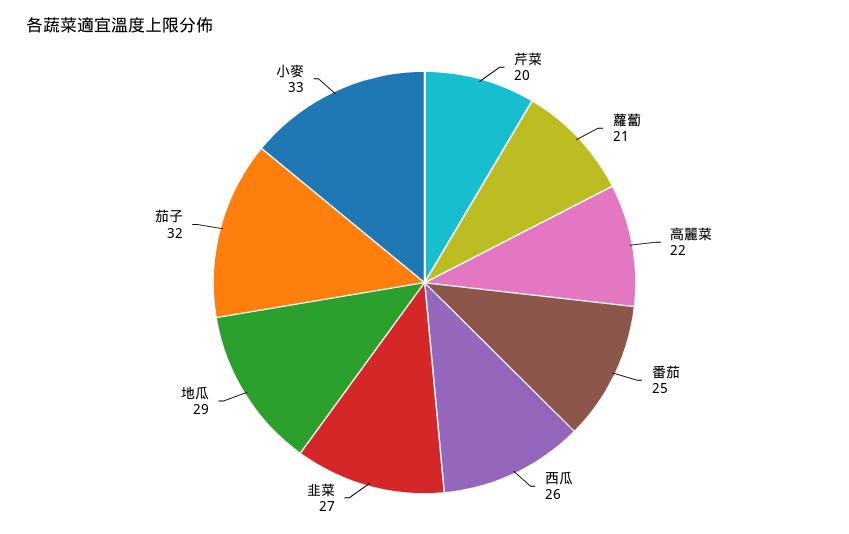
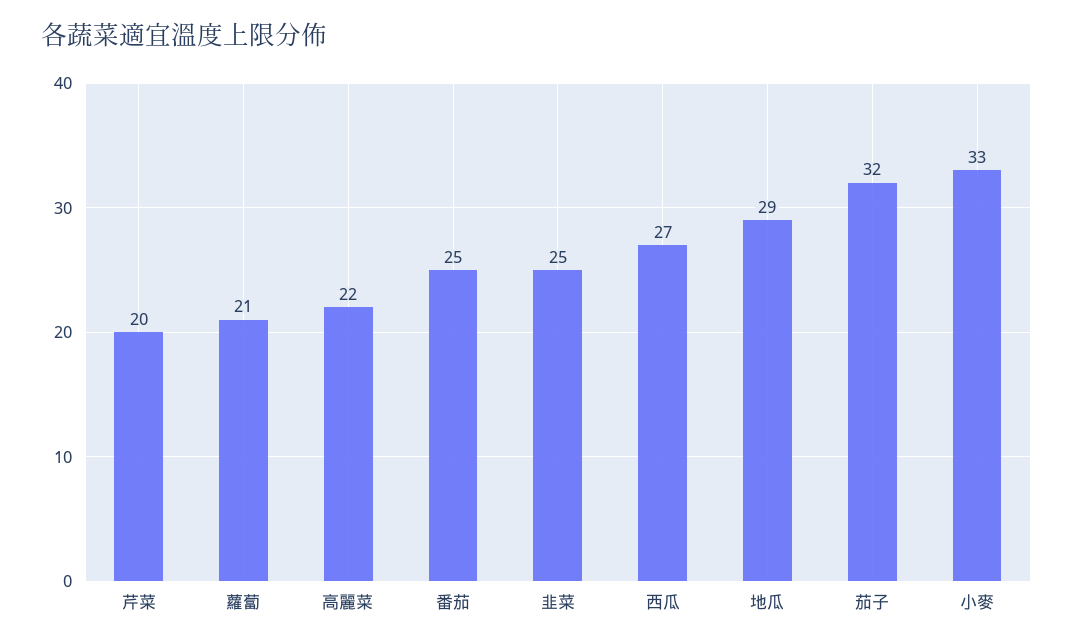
  {
    "芹菜": 20,
    "蘿蔔": 21,
    "高麗菜": 22,
    "番茄": 25,
-   "西瓜": 26,
+   "西瓜": 27,
-   "韭菜": 27,
+   "韭菜": 25,
    "地瓜": 29,
    "茄子": 32,
    "小麥": 33
  }

